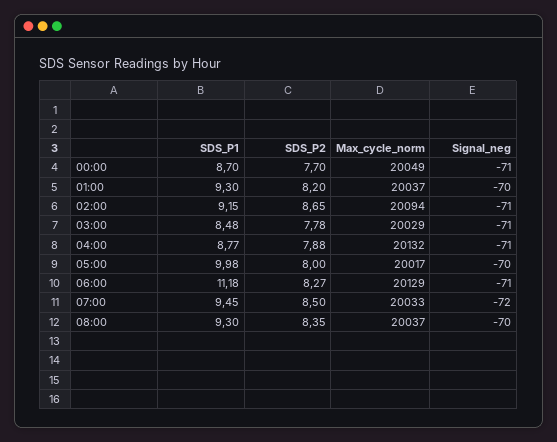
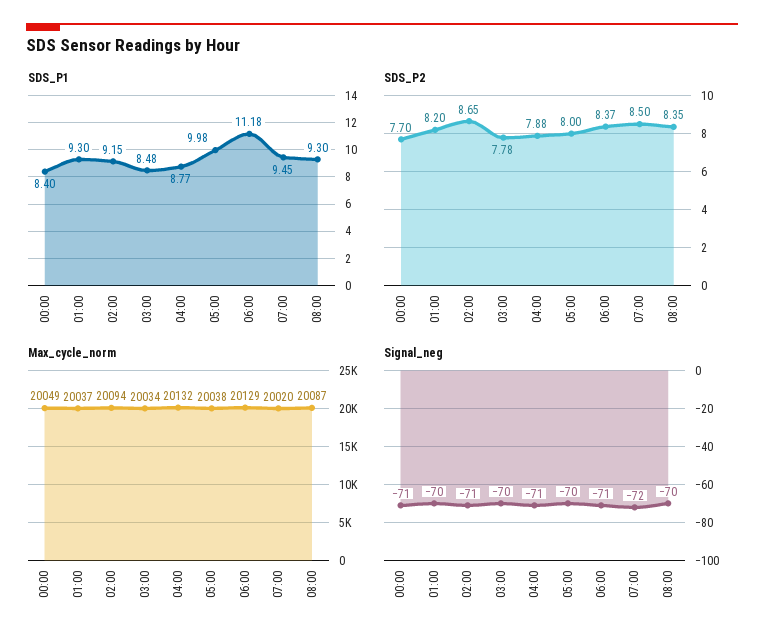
  {
    "SDS_P1": {
-     "00:00": 8.7,
+     "00:00": 8.4,
      "01:00": 9.3,
      "02:00": 9.15,
      "03:00": 8.48,
      "04:00": 8.77,
      "05:00": 9.98,
      "06:00": 11.18,
      "07:00": 9.45,
      "08:00": 9.3
    },
    "SDS_P2": {
      "00:00": 7.7,
      "01:00": 8.2,
      "02:00": 8.65,
      "03:00": 7.78,
      "04:00": 7.88,
      "05:00": 8,
-     "06:00": 8.27,
+     "06:00": 8.37,
      "07:00": 8.5,
      "08:00": 8.35
    },
    "Max_cycle_norm": {
      "00:00": 20049,
      "01:00": 20037,
      "02:00": 20094,
-     "03:00": 20029,
+     "03:00": 20034,
      "04:00": 20132,
-     "05:00": 20017,
+     "05:00": 20038,
      "06:00": 20129,
-     "07:00": 20033,
+     "07:00": 20020,
-     "08:00": 20037
+     "08:00": 20087
    },
    "Signal_neg": {
      "00:00": -71,
      "01:00": -70,
      "02:00": -71,
-     "03:00": -71,
+     "03:00": -70,
      "04:00": -71,
      "05:00": -70,
      "06:00": -71,
      "07:00": -72,
      "08:00": -70
    }
  }

